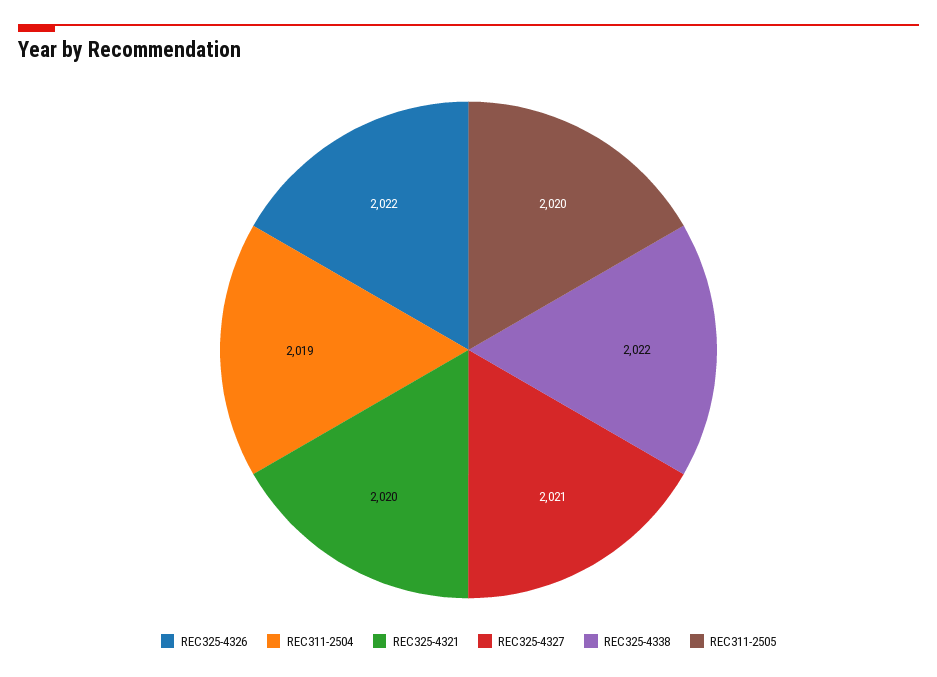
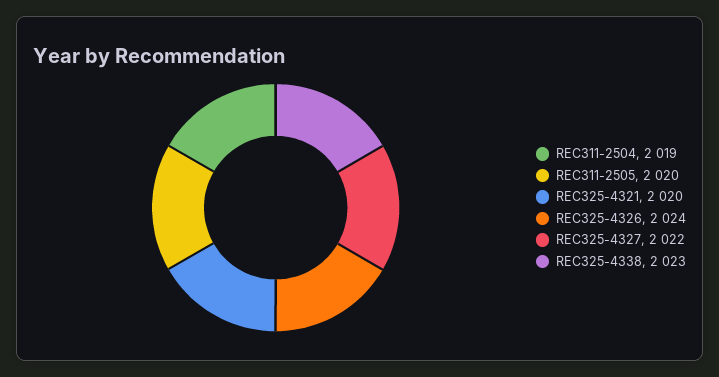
  {
-   "REC325-4326": 2022,
+   "REC325-4326": 2024,
    "REC311-2504": 2019,
    "REC325-4321": 2020,
-   "REC325-4327": 2021,
+   "REC325-4327": 2022,
-   "REC325-4338": 2022,
+   "REC325-4338": 2023,
    "REC311-2505": 2020
  }

